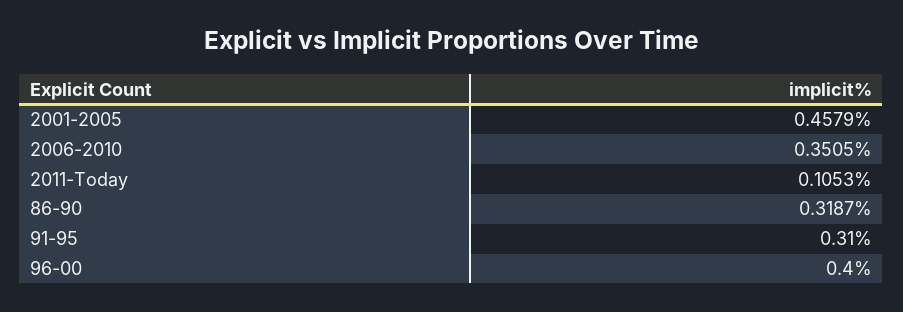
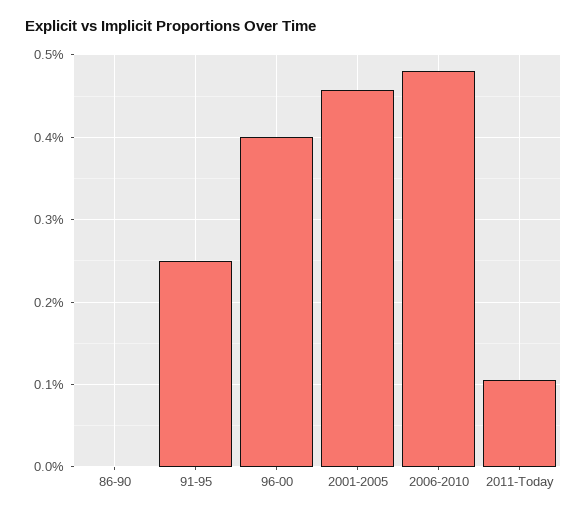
  {
    "2001-2005": 0.4579,
-   "2006-2010": 0.3505,
+   "2006-2010": 0.48,
    "2011-Today": 0.1053,
-   "86-90": 0.3187,
+   "86-90": 0,
-   "91-95": 0.31,
+   "91-95": 0.25,
    "96-00": 0.4
  }

